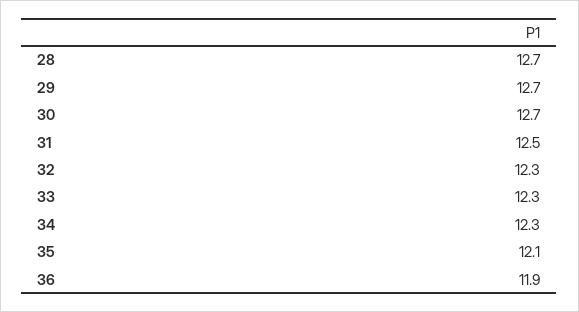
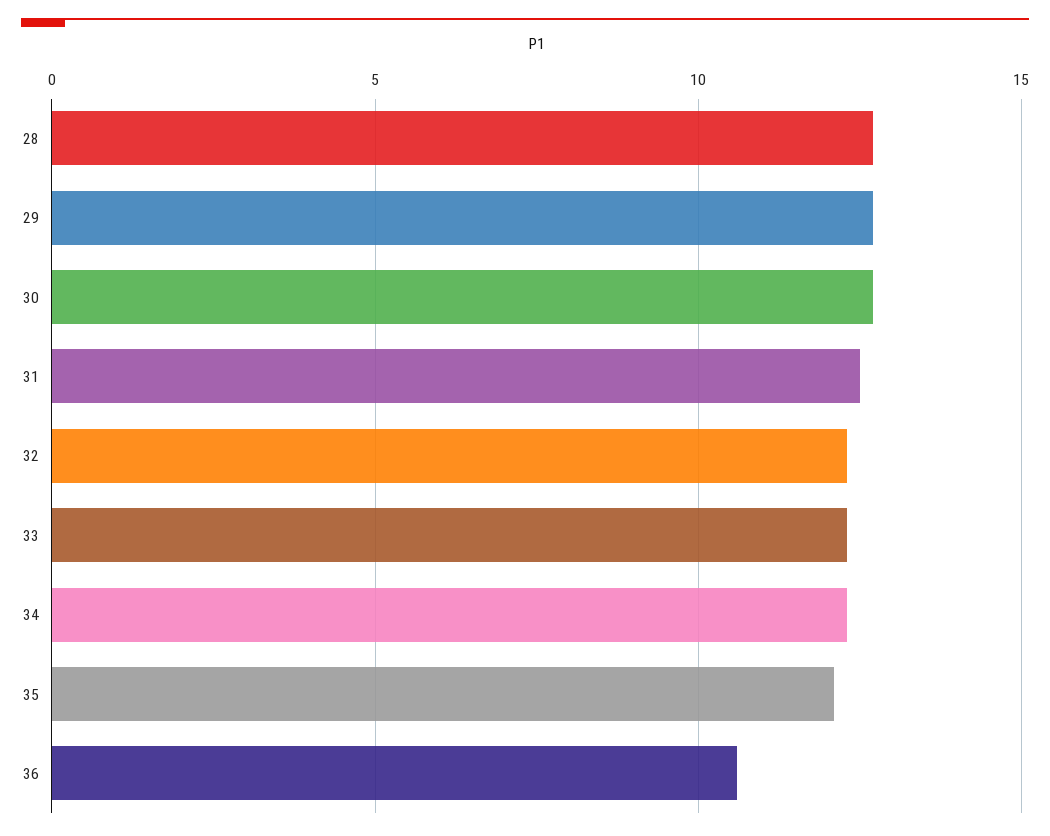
  {
    "28": 12.7,
    "29": 12.7,
    "30": 12.7,
    "31": 12.5,
    "32": 12.3,
    "33": 12.3,
    "34": 12.3,
    "35": 12.1,
-   "36": 11.9
+   "36": 10.5
  }

